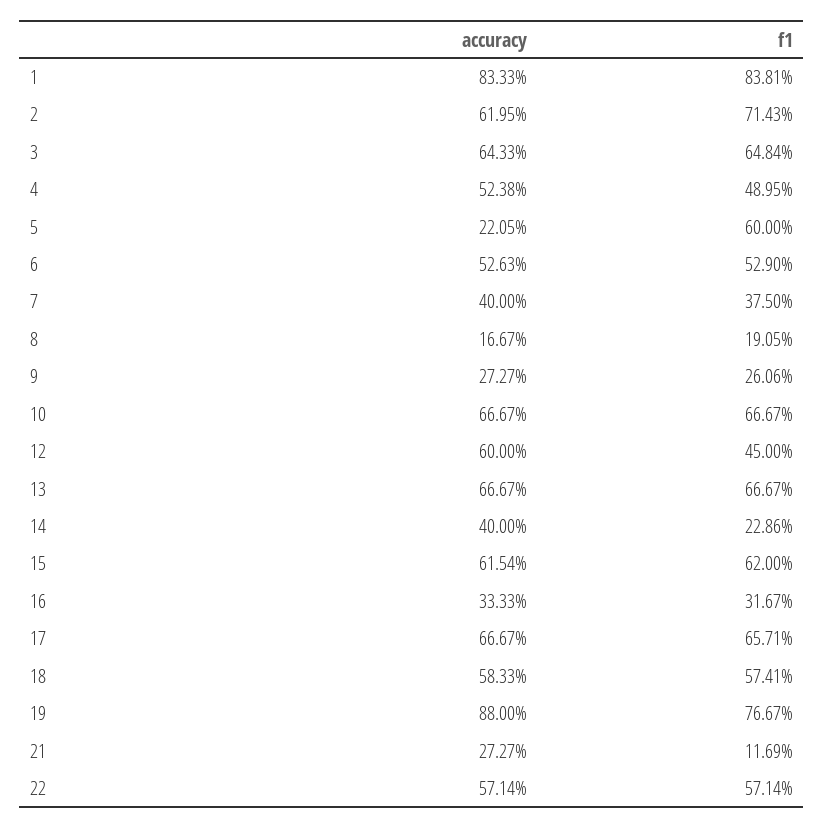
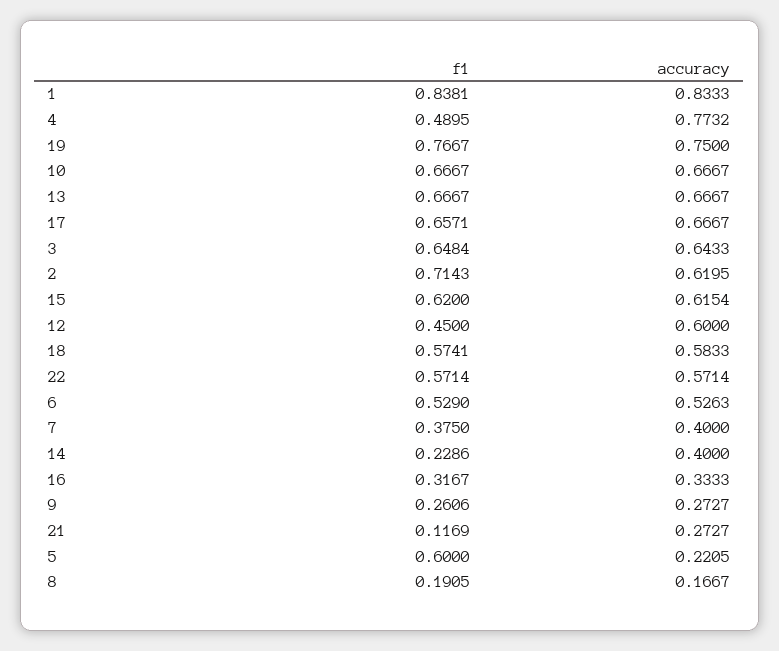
  {
    "accuracy": {
      "1": 0.8333,
      "2": 0.6195,
      "3": 0.6433,
-     "4": 0.5238,
+     "4": 0.7732,
      "5": 0.2205,
      "6": 0.5263,
      "7": 0.4,
      "8": 0.1667,
      "9": 0.2727,
      "10": 0.6667,
      "12": 0.6,
      "13": 0.6667,
      "14": 0.4,
      "15": 0.6154,
      "16": 0.3333,
      "17": 0.6667,
      "18": 0.5833,
-     "19": 0.88,
+     "19": 0.75,
      "21": 0.2727,
      "22": 0.5714
    },
    "f1": {
      "1": 0.8381,
      "2": 0.7143,
      "3": 0.6484,
      "4": 0.4895,
      "5": 0.6,
      "6": 0.529,
      "7": 0.375,
      "8": 0.1905,
      "9": 0.2606,
      "10": 0.6667,
      "12": 0.45,
      "13": 0.6667,
      "14": 0.2286,
      "15": 0.62,
      "16": 0.3167,
      "17": 0.6571,
      "18": 0.5741,
      "19": 0.7667,
      "21": 0.1169,
      "22": 0.5714
    }
  }

